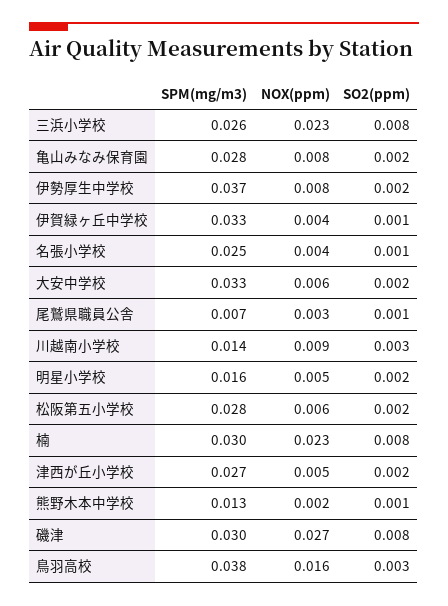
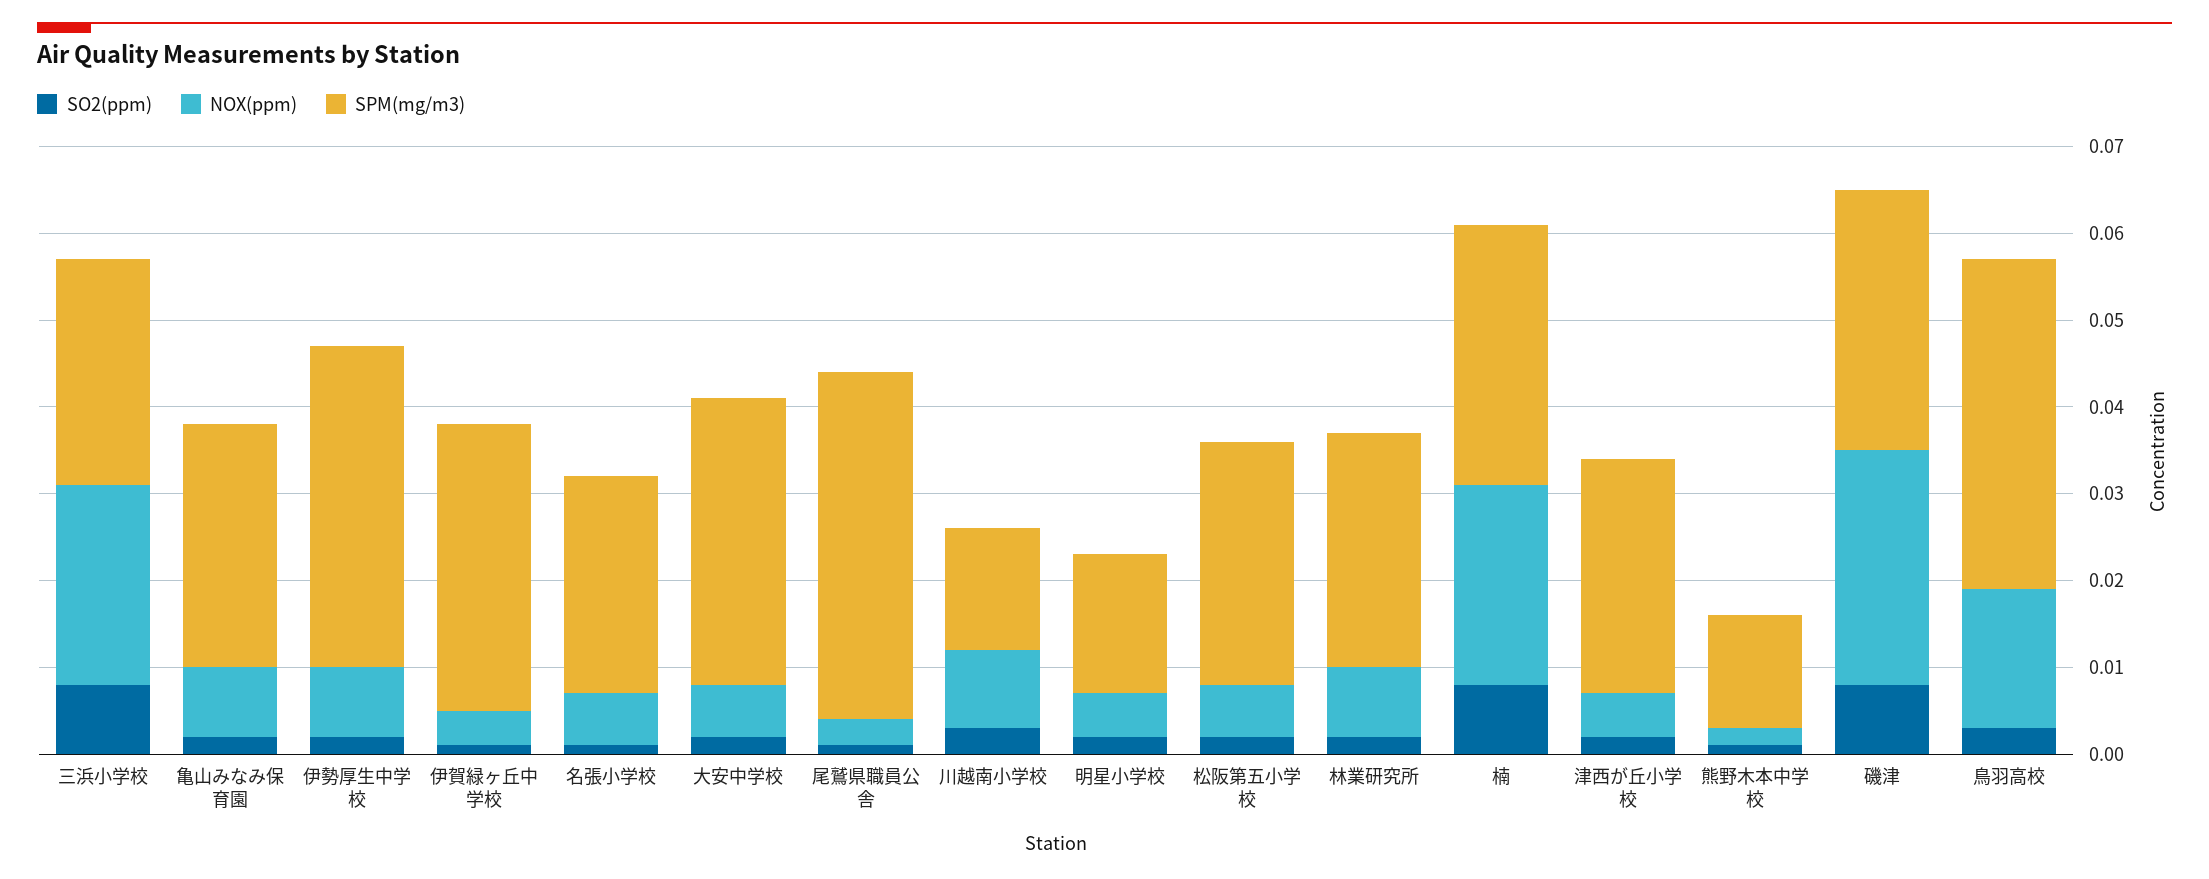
  {
    "SPM(mg/m3)": {
      "三浜小学校": 0.026,
      "亀山みなみ保育園": 0.028,
      "伊勢厚生中学校": 0.037,
      "伊賀緑ヶ丘中学校": 0.033,
      "名張小学校": 0.025,
      "大安中学校": 0.033,
-     "尾鷲県職員公舎": 0.007,
+     "尾鷲県職員公舎": 0.04,
      "川越南小学校": 0.014,
      "明星小学校": 0.016,
      "松阪第五小学校": 0.028,
      "楠": 0.03,
      "津西が丘小学校": 0.027,
      "熊野木本中学校": 0.013,
      "磯津": 0.03,
-     "鳥羽高校": 0.038
+     "鳥羽高校": 0.038,
+     "林業研究所": 0.027
    },
    "NOX(ppm)": {
      "三浜小学校": 0.023,
      "亀山みなみ保育園": 0.008,
      "伊勢厚生中学校": 0.008,
      "伊賀緑ヶ丘中学校": 0.004,
-     "名張小学校": 0.004,
+     "名張小学校": 0.006,
      "大安中学校": 0.006,
      "尾鷲県職員公舎": 0.003,
      "川越南小学校": 0.009,
      "明星小学校": 0.005,
      "松阪第五小学校": 0.006,
      "楠": 0.023,
      "津西が丘小学校": 0.005,
      "熊野木本中学校": 0.002,
      "磯津": 0.027,
-     "鳥羽高校": 0.016
+     "鳥羽高校": 0.016,
+     "林業研究所": 0.008
    },
    "SO2(ppm)": {
      "三浜小学校": 0.008,
      "亀山みなみ保育園": 0.002,
      "伊勢厚生中学校": 0.002,
      "伊賀緑ヶ丘中学校": 0.001,
      "名張小学校": 0.001,
      "大安中学校": 0.002,
      "尾鷲県職員公舎": 0.001,
      "川越南小学校": 0.003,
      "明星小学校": 0.002,
      "松阪第五小学校": 0.002,
      "楠": 0.008,
      "津西が丘小学校": 0.002,
      "熊野木本中学校": 0.001,
      "磯津": 0.008,
-     "鳥羽高校": 0.003
+     "鳥羽高校": 0.003,
+     "林業研究所": 0.002
    }
  }

